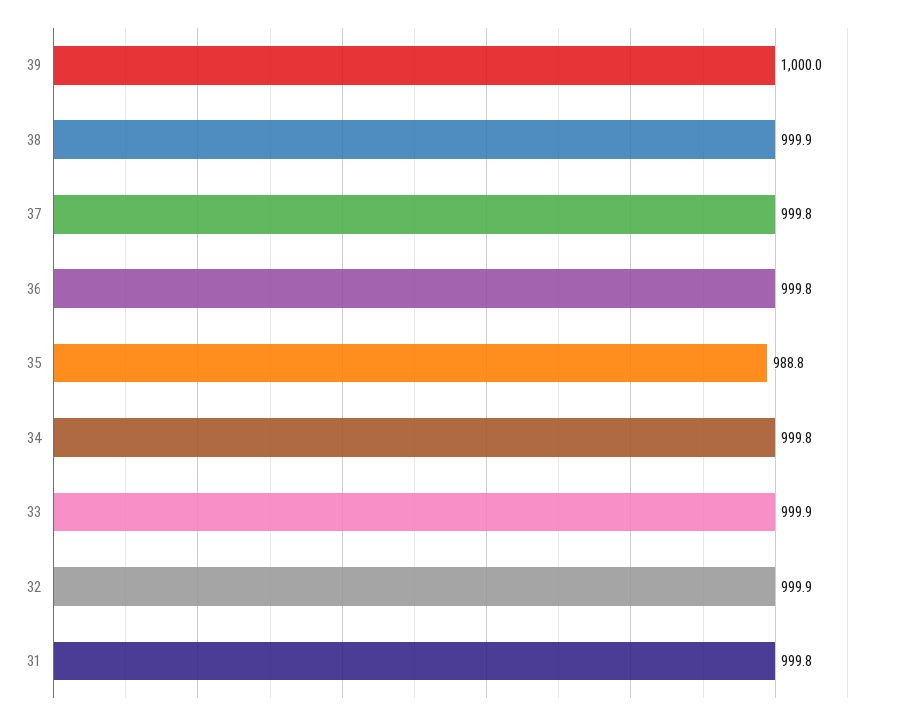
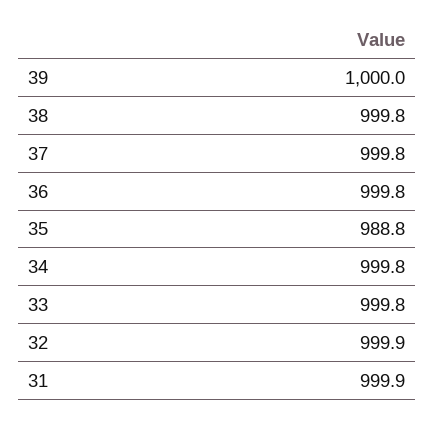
  {
    "39": 1000,
-   "38": 999.9,
+   "38": 999.8,
    "37": 999.8,
    "36": 999.8,
    "35": 988.8,
    "34": 999.8,
-   "33": 999.9,
+   "33": 999.8,
    "32": 999.9,
-   "31": 999.8
+   "31": 999.9
  }

